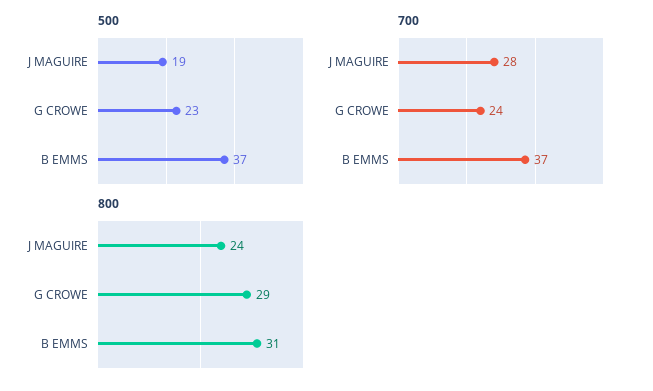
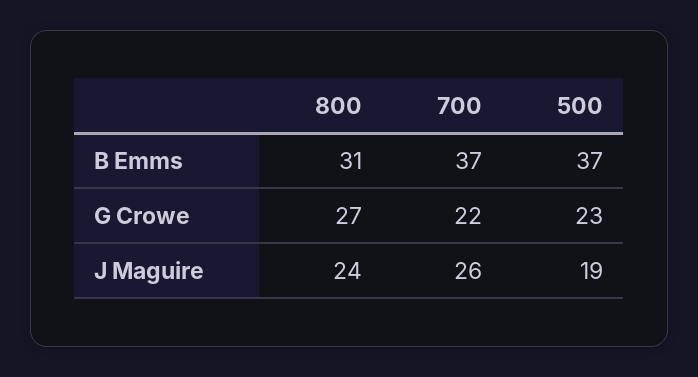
  {
    "500": {
      "J MAGUIRE": 19,
      "G CROWE": 23,
      "B EMMS": 37
    },
    "700": {
-     "J MAGUIRE": 28,
+     "J MAGUIRE": 26,
-     "G CROWE": 24,
+     "G CROWE": 22,
      "B EMMS": 37
    },
    "800": {
      "J MAGUIRE": 24,
-     "G CROWE": 29,
+     "G CROWE": 27,
      "B EMMS": 31
    }
  }

